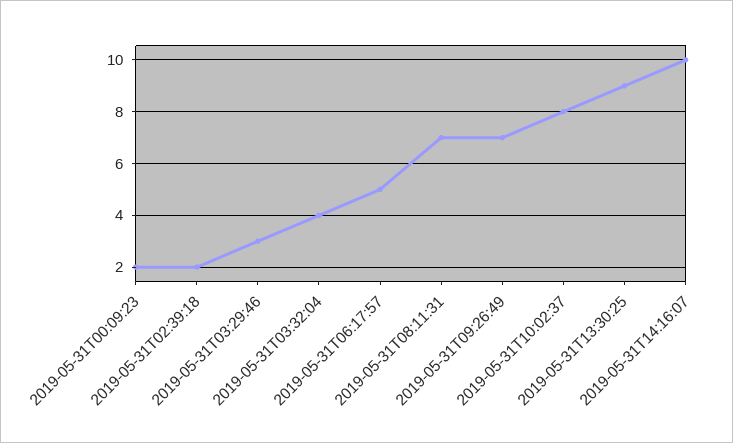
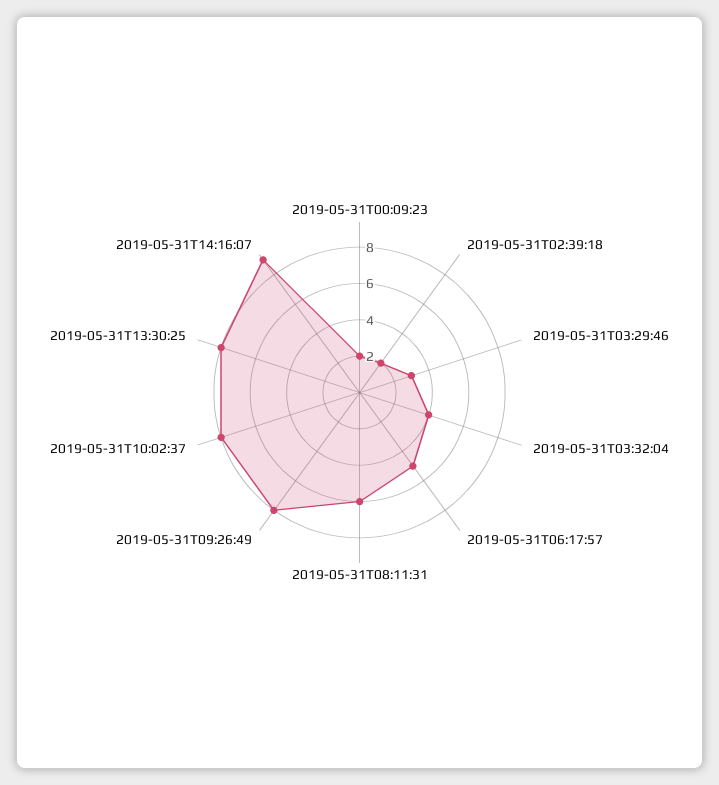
  {
    "2019-05-31T00:09:23": 2,
    "2019-05-31T02:39:18": 2,
    "2019-05-31T03:29:46": 3,
    "2019-05-31T03:32:04": 4,
    "2019-05-31T06:17:57": 5,
-   "2019-05-31T08:11:31": 7,
+   "2019-05-31T08:11:31": 6,
-   "2019-05-31T09:26:49": 7,
+   "2019-05-31T09:26:49": 8,
    "2019-05-31T10:02:37": 8,
-   "2019-05-31T13:30:25": 9,
+   "2019-05-31T13:30:25": 8,
-   "2019-05-31T14:16:07": 10
+   "2019-05-31T14:16:07": 9
  }

